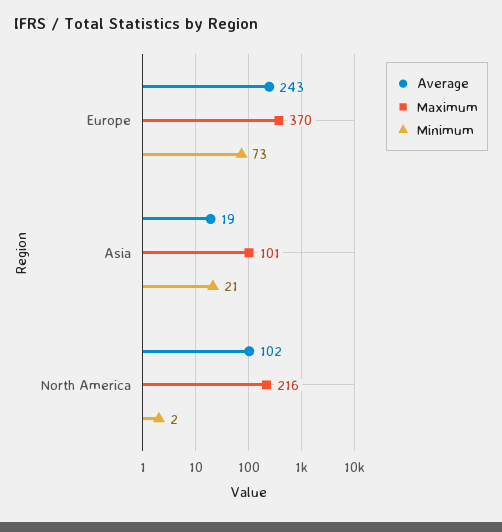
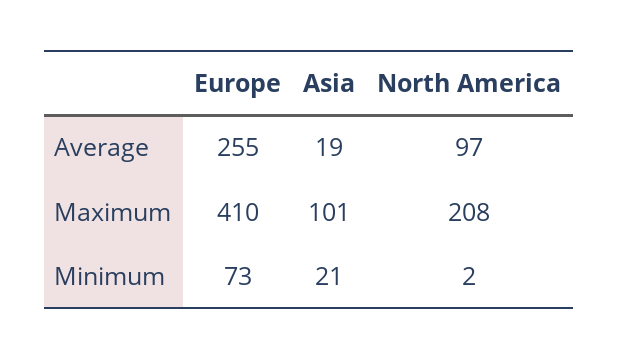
  {
    "Average": {
-     "Europe": 243,
+     "Europe": 255,
      "Asia": 19,
-     "North America": 102
+     "North America": 97
    },
    "Maximum": {
-     "Europe": 370,
+     "Europe": 410,
      "Asia": 101,
-     "North America": 216
+     "North America": 208
    },
    "Minimum": {
      "Europe": 73,
      "Asia": 21,
      "North America": 2
    }
  }

